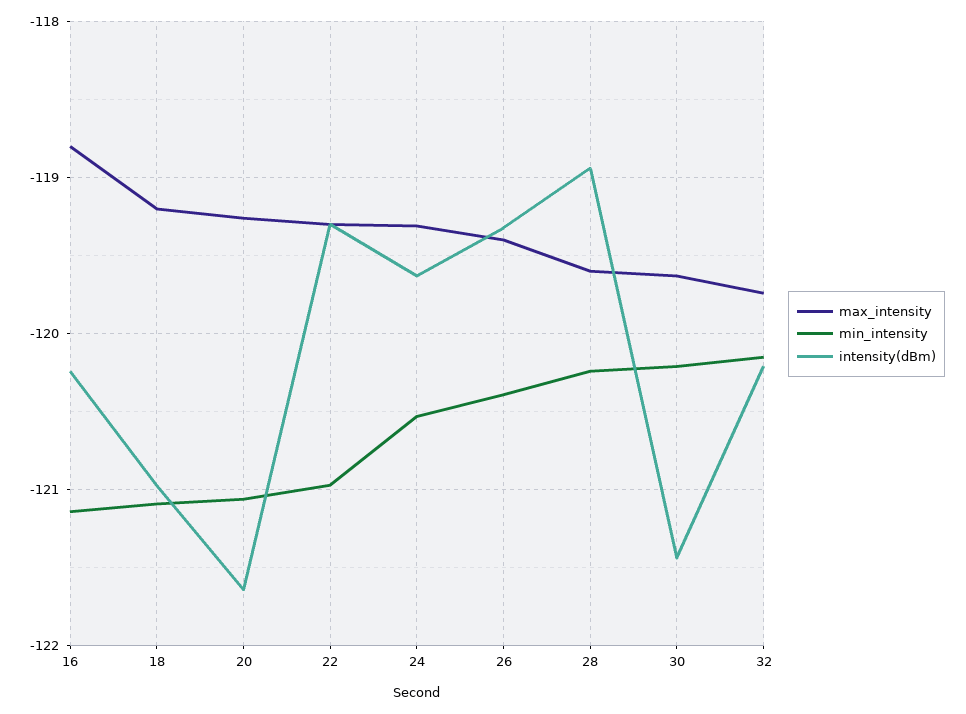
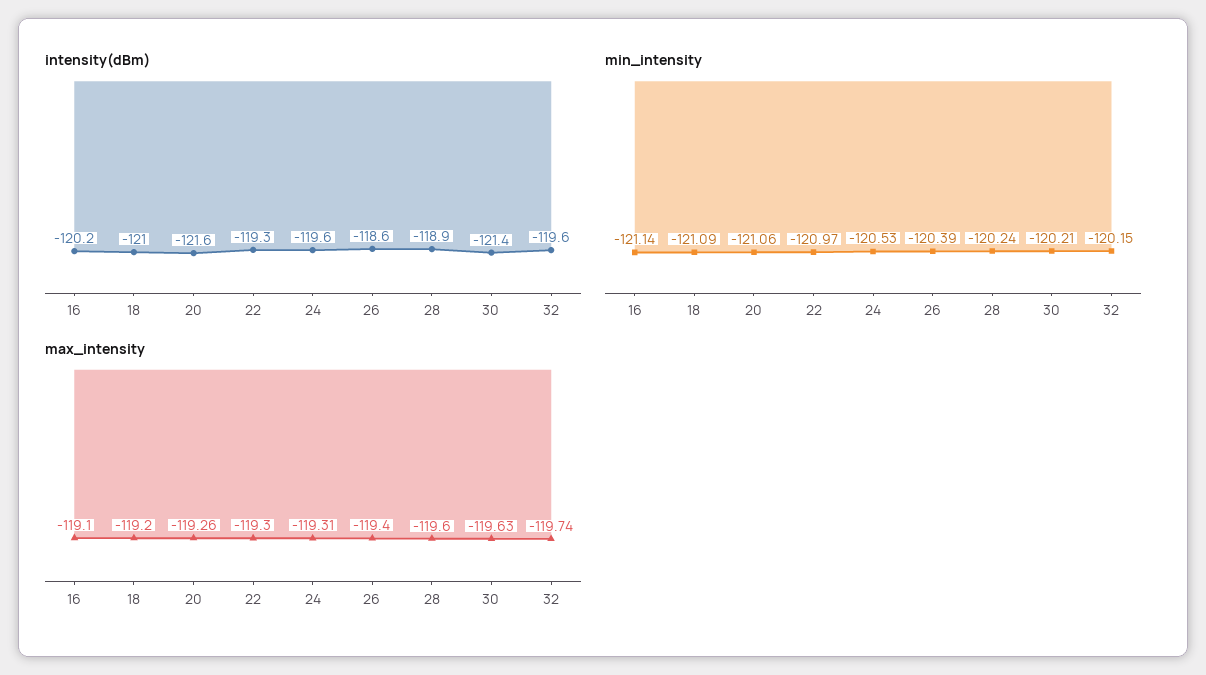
  {
    "max_intensity": {
-     "16": -118.8,
+     "16": -119.1,
      "18": -119.2,
      "20": -119.26,
      "22": -119.3,
      "24": -119.31,
      "26": -119.4,
      "28": -119.6,
      "30": -119.63,
      "32": -119.74
    },
    "min_intensity": {
      "16": -121.14,
      "18": -121.09,
      "20": -121.06,
      "22": -120.97,
      "24": -120.53,
      "26": -120.39,
      "28": -120.24,
      "30": -120.21,
      "32": -120.15
    },
    "intensity(dBm)": {
      "16": -120.2,
      "18": -121,
      "20": -121.6,
      "22": -119.3,
      "24": -119.6,
-     "26": -119.3,
+     "26": -118.6,
      "28": -118.9,
      "30": -121.4,
-     "32": -120.2
+     "32": -119.6
    }
  }

